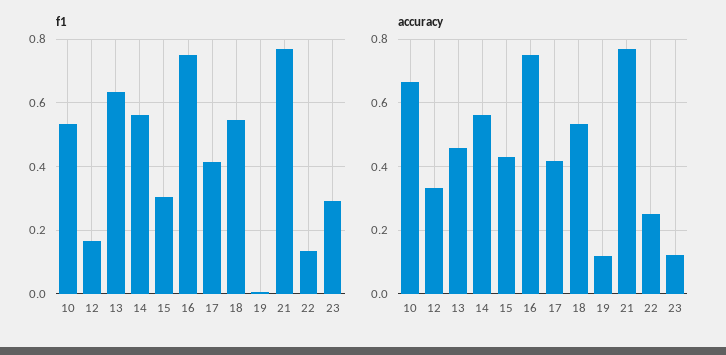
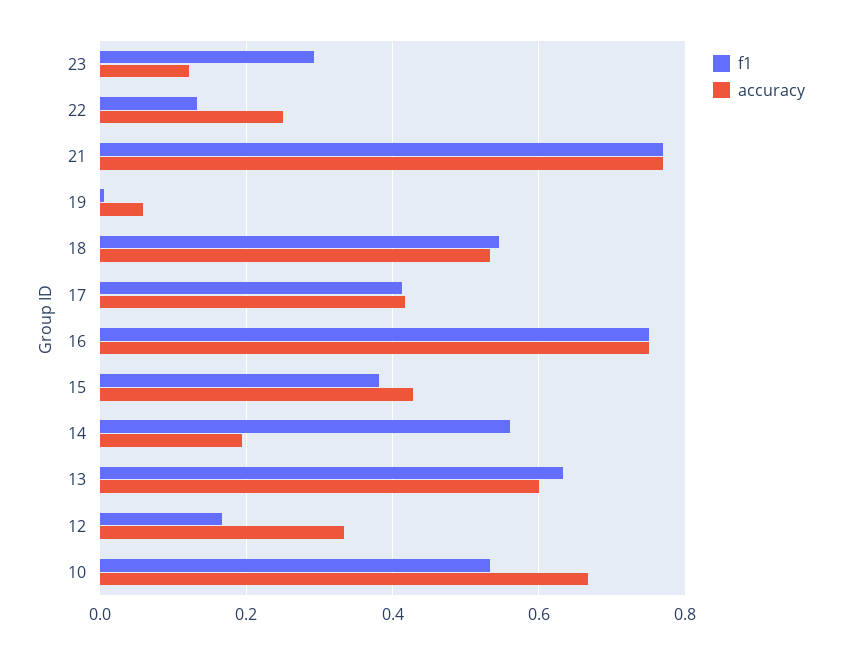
  {
    "f1": {
      "10": 0.54,
      "12": 0.16,
      "13": 0.64,
      "14": 0.56,
-     "15": 0.3,
+     "15": 0.38,
      "16": 0.76,
      "17": 0.42,
      "18": 0.54,
      "19": 0,
      "21": 0.76,
      "22": 0.14,
      "23": 0.3
    },
    "accuracy": {
      "10": 0.66,
      "12": 0.34,
-     "13": 0.46,
+     "13": 0.6,
-     "14": 0.56,
+     "14": 0.2,
      "15": 0.42,
      "16": 0.76,
      "17": 0.42,
      "18": 0.54,
-     "19": 0.12,
+     "19": 0.06,
      "21": 0.76,
      "22": 0.26,
      "23": 0.12
    }
  }

